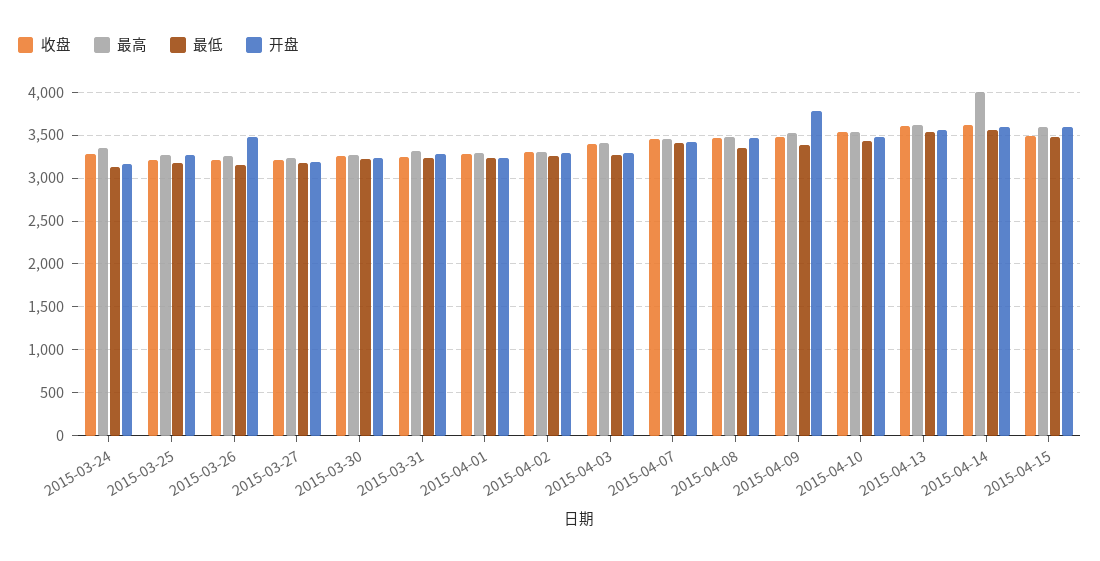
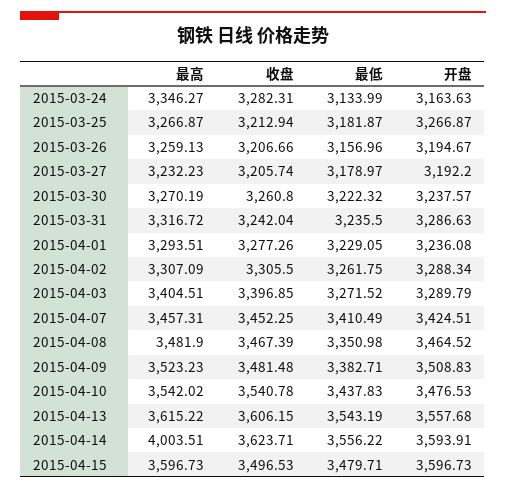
  {
    "收盘": {
      "2015-03-24": 3282.31,
      "2015-03-25": 3212.94,
      "2015-03-26": 3206.66,
      "2015-03-27": 3205.74,
      "2015-03-30": 3260.8,
      "2015-03-31": 3242.04,
      "2015-04-01": 3277.26,
      "2015-04-02": 3305.5,
      "2015-04-03": 3396.85,
      "2015-04-07": 3452.25,
      "2015-04-08": 3467.39,
      "2015-04-09": 3481.48,
      "2015-04-10": 3540.78,
      "2015-04-13": 3606.15,
      "2015-04-14": 3623.71,
      "2015-04-15": 3496.53
    },
    "最高": {
      "2015-03-24": 3346.27,
      "2015-03-25": 3266.87,
      "2015-03-26": 3259.13,
      "2015-03-27": 3232.23,
      "2015-03-30": 3270.19,
      "2015-03-31": 3316.72,
      "2015-04-01": 3293.51,
      "2015-04-02": 3307.09,
      "2015-04-03": 3404.51,
      "2015-04-07": 3457.31,
      "2015-04-08": 3481.9,
      "2015-04-09": 3523.23,
      "2015-04-10": 3542.02,
      "2015-04-13": 3615.22,
      "2015-04-14": 4003.51,
      "2015-04-15": 3596.73
    },
    "最低": {
      "2015-03-24": 3133.99,
      "2015-03-25": 3181.87,
      "2015-03-26": 3156.96,
      "2015-03-27": 3178.97,
      "2015-03-30": 3222.32,
      "2015-03-31": 3235.5,
      "2015-04-01": 3229.05,
      "2015-04-02": 3261.75,
      "2015-04-03": 3271.52,
      "2015-04-07": 3410.49,
      "2015-04-08": 3350.98,
      "2015-04-09": 3382.71,
      "2015-04-10": 3437.83,
      "2015-04-13": 3543.19,
      "2015-04-14": 3556.22,
      "2015-04-15": 3479.71
    },
    "开盘": {
      "2015-03-24": 3163.63,
      "2015-03-25": 3266.87,
-     "2015-03-26": 3500,
+     "2015-03-26": 3194.67,
      "2015-03-27": 3192.2,
      "2015-03-30": 3237.57,
      "2015-03-31": 3286.63,
      "2015-04-01": 3236.08,
      "2015-04-02": 3288.34,
      "2015-04-03": 3289.79,
      "2015-04-07": 3424.51,
      "2015-04-08": 3464.52,
-     "2015-04-09": 3800,
+     "2015-04-09": 3508.83,
      "2015-04-10": 3476.53,
      "2015-04-13": 3557.68,
      "2015-04-14": 3593.91,
      "2015-04-15": 3596.73
    }
  }

